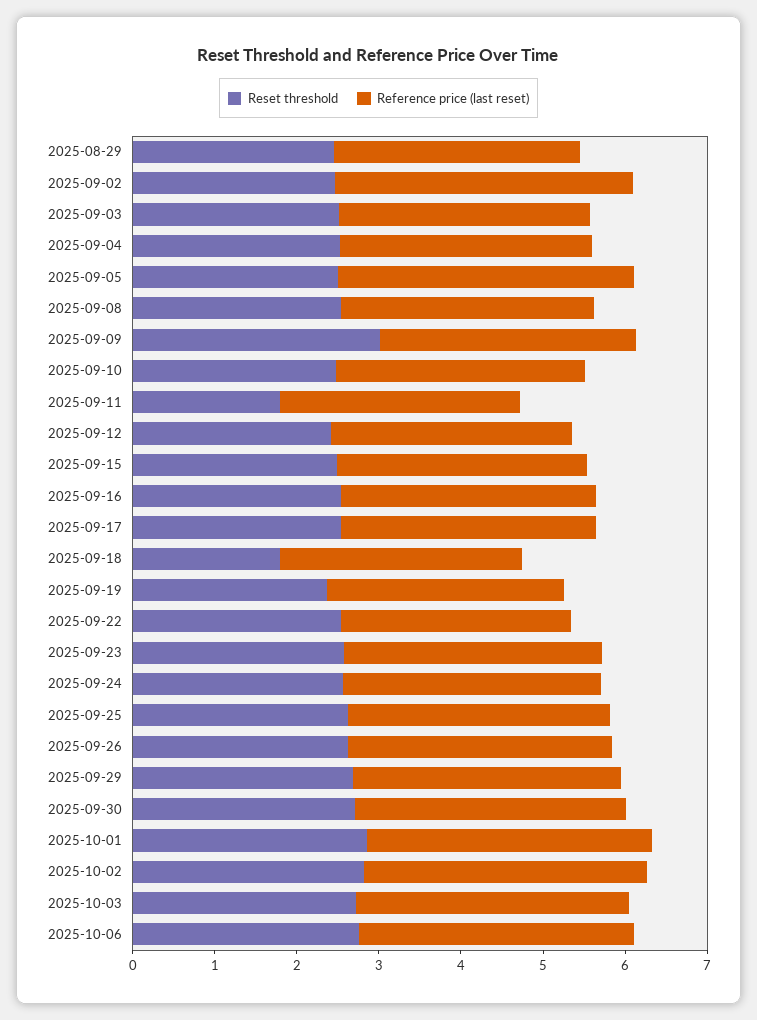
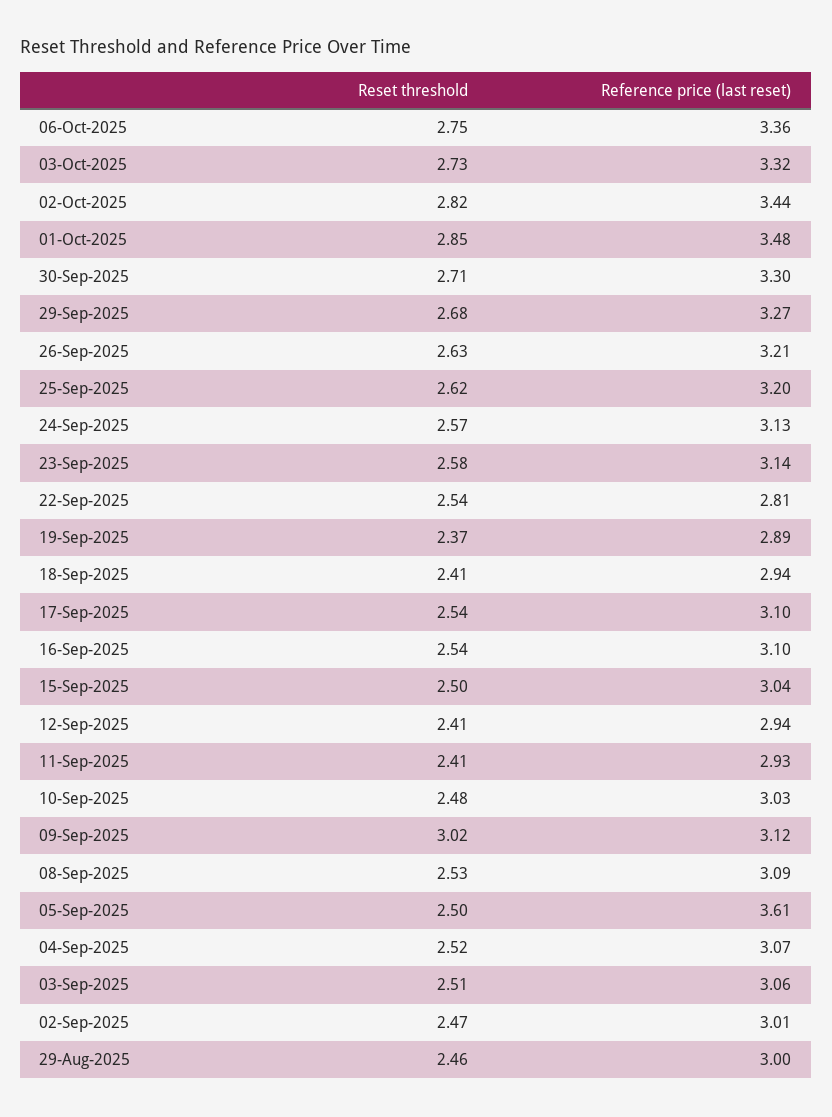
  {
    "Reset threshold": {
      "2025-08-29": 2.46,
      "2025-09-02": 2.47,
      "2025-09-03": 2.51,
      "2025-09-04": 2.52,
      "2025-09-05": 2.5,
      "2025-09-08": 2.53,
      "2025-09-09": 3.02,
      "2025-09-10": 2.48,
-     "2025-09-11": 1.8,
+     "2025-09-11": 2.41,
      "2025-09-12": 2.41,
      "2025-09-15": 2.5,
      "2025-09-16": 2.54,
      "2025-09-17": 2.54,
-     "2025-09-18": 1.8,
+     "2025-09-18": 2.41,
      "2025-09-19": 2.37,
      "2025-09-22": 2.54,
      "2025-09-23": 2.58,
      "2025-09-24": 2.57,
      "2025-09-25": 2.62,
      "2025-09-26": 2.63,
      "2025-09-29": 2.68,
      "2025-09-30": 2.71,
      "2025-10-01": 2.85,
      "2025-10-02": 2.82,
      "2025-10-03": 2.73,
      "2025-10-06": 2.75
    },
    "Reference price (last reset)": {
      "2025-08-29": 3,
-     "2025-09-02": 3.6,
+     "2025-09-02": 3.01,
      "2025-09-03": 3.06,
      "2025-09-04": 3.07,
      "2025-09-05": 3.61,
      "2025-09-08": 3.09,
      "2025-09-09": 3.12,
      "2025-09-10": 3.03,
      "2025-09-11": 2.93,
      "2025-09-12": 2.94,
      "2025-09-15": 3.04,
      "2025-09-16": 3.1,
      "2025-09-17": 3.1,
      "2025-09-18": 2.94,
      "2025-09-19": 2.89,
      "2025-09-22": 2.81,
      "2025-09-23": 3.14,
      "2025-09-24": 3.13,
      "2025-09-25": 3.2,
      "2025-09-26": 3.21,
      "2025-09-29": 3.27,
      "2025-09-30": 3.3,
      "2025-10-01": 3.48,
      "2025-10-02": 3.44,
      "2025-10-03": 3.32,
      "2025-10-06": 3.36
    }
  }

